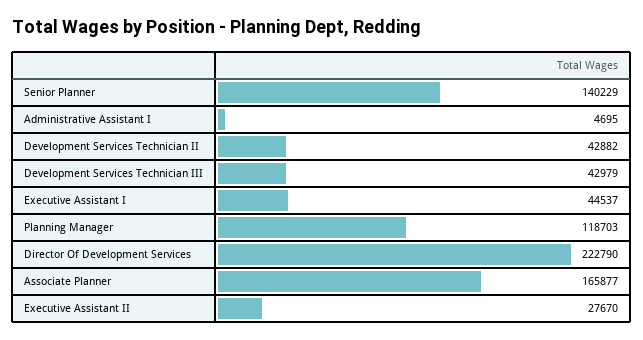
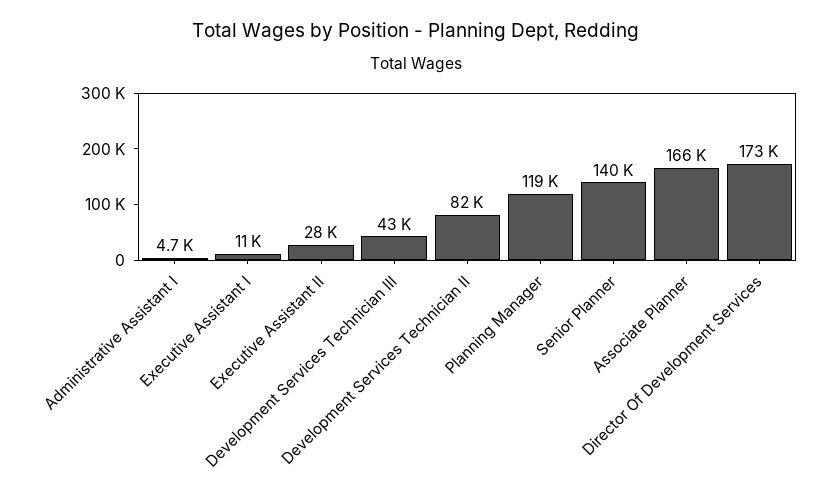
  {
    "Senior Planner": 140229,
    "Administrative Assistant I": 4695,
-   "Development Services Technician II": 42882,
+   "Development Services Technician II": 82000,
    "Development Services Technician III": 42979,
-   "Executive Assistant I": 44537,
+   "Executive Assistant I": 11000,
    "Planning Manager": 118703,
-   "Director Of Development Services": 222790,
+   "Director Of Development Services": 173000,
    "Associate Planner": 165877,
    "Executive Assistant II": 27670
  }

